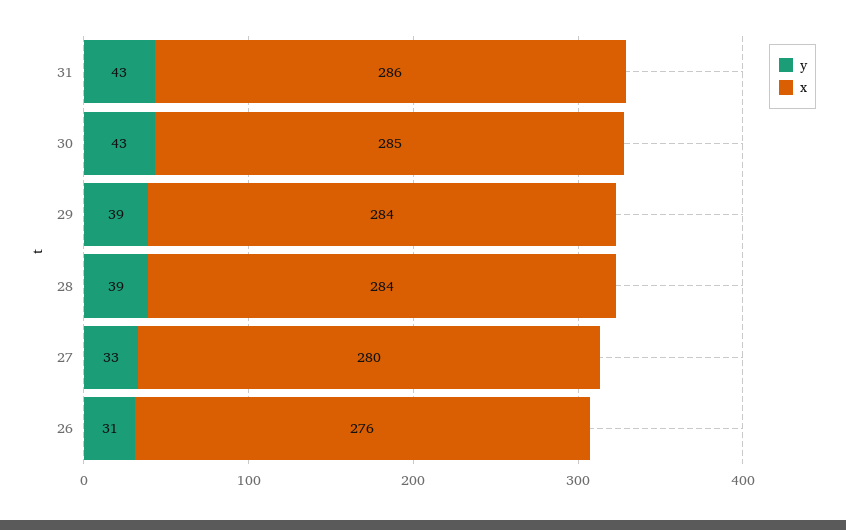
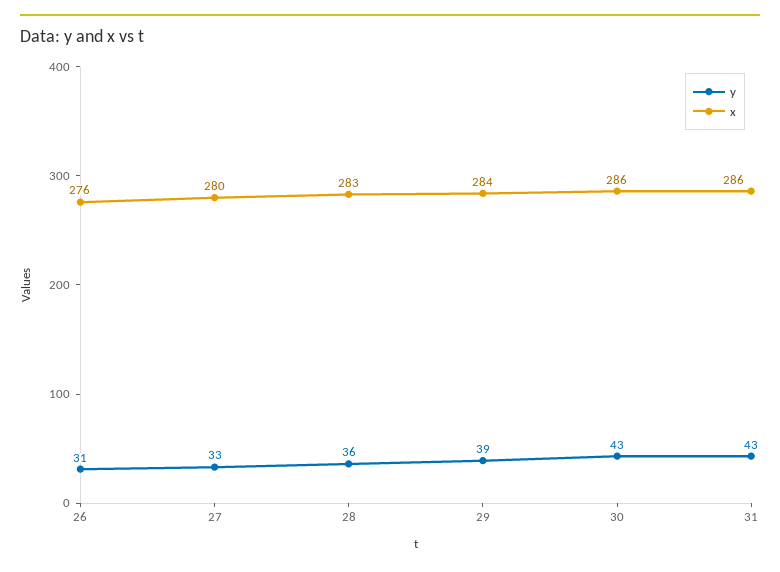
  {
    "y": {
      "31": 43,
      "30": 43,
      "29": 39,
-     "28": 39,
+     "28": 36,
      "27": 33,
      "26": 31
    },
    "x": {
      "31": 286,
-     "30": 285,
+     "30": 286,
      "29": 284,
-     "28": 284,
+     "28": 283,
      "27": 280,
      "26": 276
    }
  }

